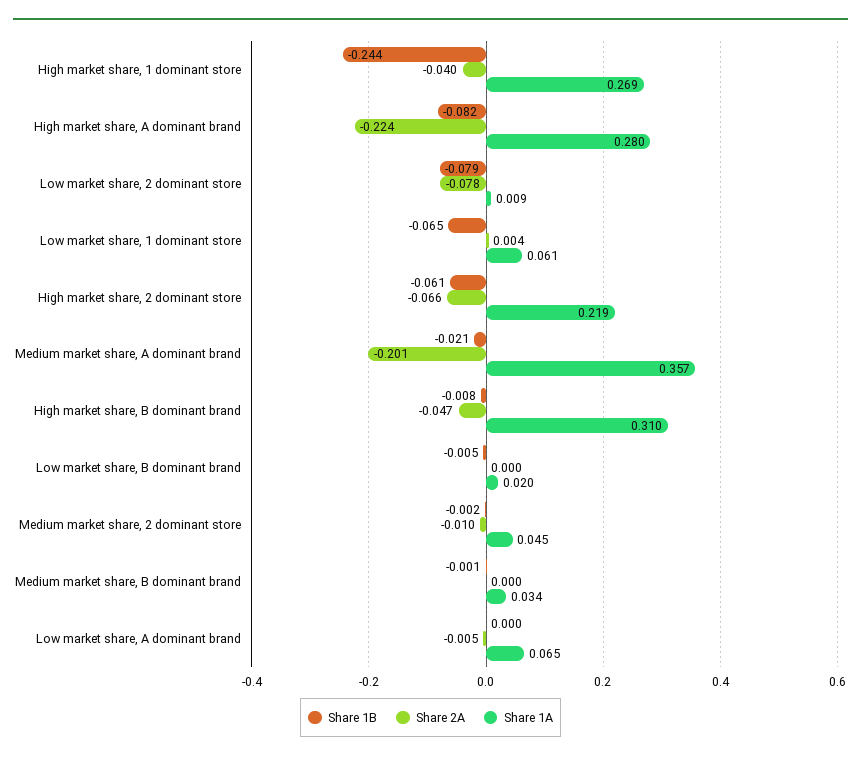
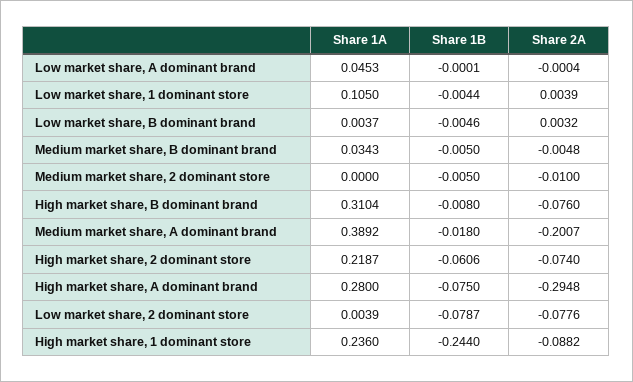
  {
    "Share 1B": {
      "High market share, 1 dominant store": -0.244,
-     "High market share, A dominant brand": -0.082,
+     "High market share, A dominant brand": -0.075,
      "Low market share, 2 dominant store": -0.0787,
-     "Low market share, 1 dominant store": -0.065,
+     "Low market share, 1 dominant store": -0.0044,
      "High market share, 2 dominant store": -0.0606,
-     "Medium market share, A dominant brand": -0.021,
+     "Medium market share, A dominant brand": -0.018,
      "High market share, B dominant brand": -0.008,
      "Low market share, B dominant brand": -0.0046,
-     "Medium market share, 2 dominant store": -0.002,
+     "Medium market share, 2 dominant store": -0.005,
-     "Medium market share, B dominant brand": -0.001,
+     "Medium market share, B dominant brand": -0.005,
      "Low market share, A dominant brand": -0.0001
    },
    "Share 2A": {
-     "High market share, 1 dominant store": -0.04,
+     "High market share, 1 dominant store": -0.0882,
-     "High market share, A dominant brand": -0.224,
+     "High market share, A dominant brand": -0.2948,
      "Low market share, 2 dominant store": -0.0776,
      "Low market share, 1 dominant store": 0.0039,
-     "High market share, 2 dominant store": -0.066,
+     "High market share, 2 dominant store": -0.074,
      "Medium market share, A dominant brand": -0.2007,
-     "High market share, B dominant brand": -0.047,
+     "High market share, B dominant brand": -0.076,
-     "Low market share, B dominant brand": 0,
+     "Low market share, B dominant brand": 0.0032,
      "Medium market share, 2 dominant store": -0.01,
-     "Medium market share, B dominant brand": 0,
+     "Medium market share, B dominant brand": -0.0048,
-     "Low market share, A dominant brand": -0.005
+     "Low market share, A dominant brand": -0.0004
    },
    "Share 1A": {
-     "High market share, 1 dominant store": 0.269,
+     "High market share, 1 dominant store": 0.236,
      "High market share, A dominant brand": 0.28,
-     "Low market share, 2 dominant store": 0.009,
+     "Low market share, 2 dominant store": 0.0039,
-     "Low market share, 1 dominant store": 0.061,
+     "Low market share, 1 dominant store": 0.105,
      "High market share, 2 dominant store": 0.2187,
-     "Medium market share, A dominant brand": 0.357,
+     "Medium market share, A dominant brand": 0.3892,
      "High market share, B dominant brand": 0.3104,
-     "Low market share, B dominant brand": 0.02,
+     "Low market share, B dominant brand": 0.0037,
-     "Medium market share, 2 dominant store": 0.045,
+     "Medium market share, 2 dominant store": 0,
      "Medium market share, B dominant brand": 0.0343,
-     "Low market share, A dominant brand": 0.065
+     "Low market share, A dominant brand": 0.0453
    }
  }

